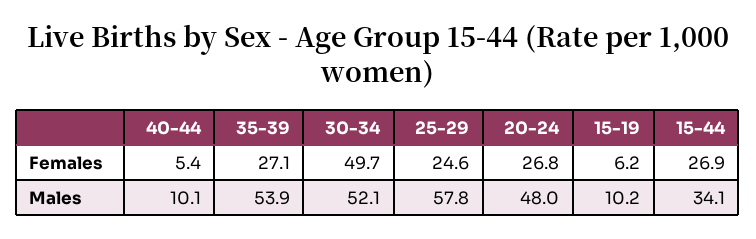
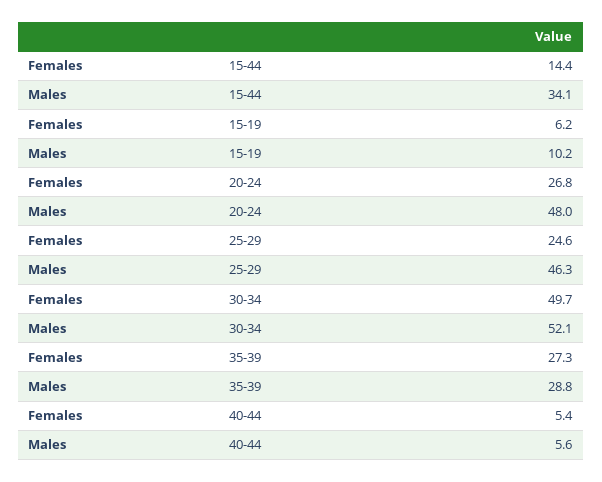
  {
    "40-44": {
      "Females": 5.4,
-     "Males": 10.1
+     "Males": 5.6
    },
    "35-39": {
-     "Females": 27.1,
+     "Females": 27.3,
-     "Males": 53.9
+     "Males": 28.8
    },
    "30-34": {
      "Females": 49.7,
      "Males": 52.1
    },
    "25-29": {
      "Females": 24.6,
-     "Males": 57.8
+     "Males": 46.3
    },
    "20-24": {
      "Females": 26.8,
      "Males": 48
    },
    "15-19": {
      "Females": 6.2,
      "Males": 10.2
    },
    "15-44": {
-     "Females": 26.9,
+     "Females": 14.4,
      "Males": 34.1
    }
  }

